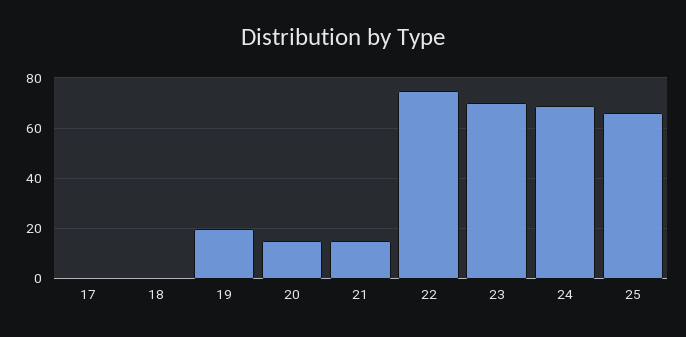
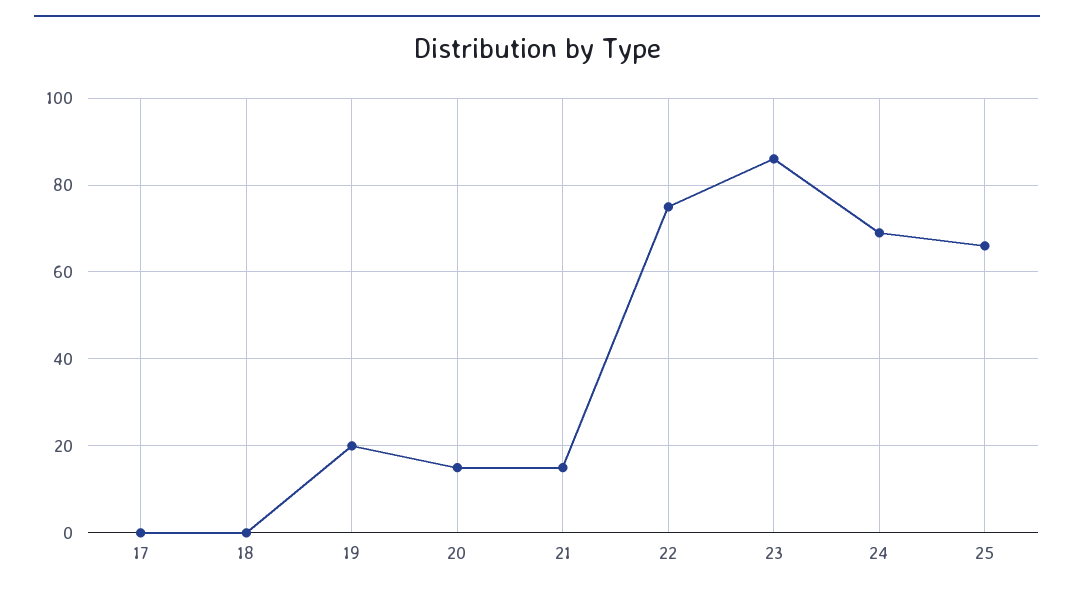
  {
    "17": 0,
    "18": 0,
    "19": 20,
    "20": 15,
    "21": 15,
    "22": 75,
-   "23": 70,
+   "23": 85,
    "24": 70,
    "25": 65
  }

